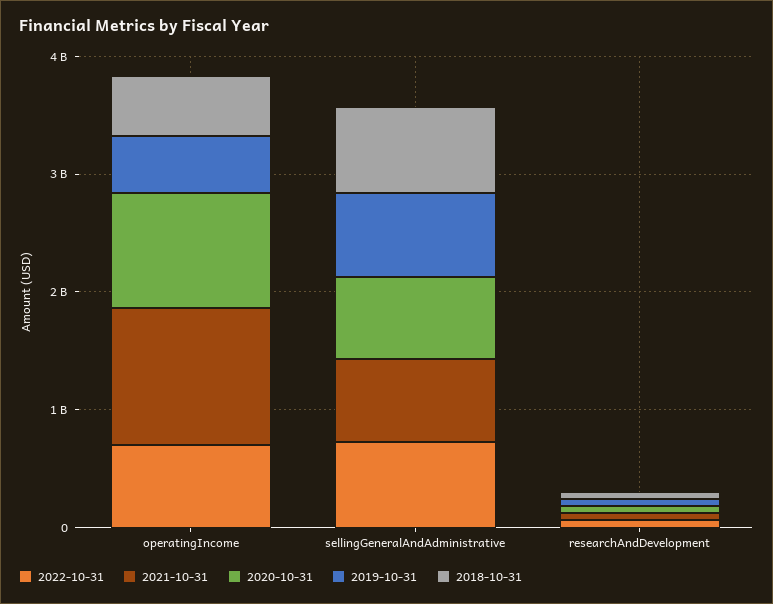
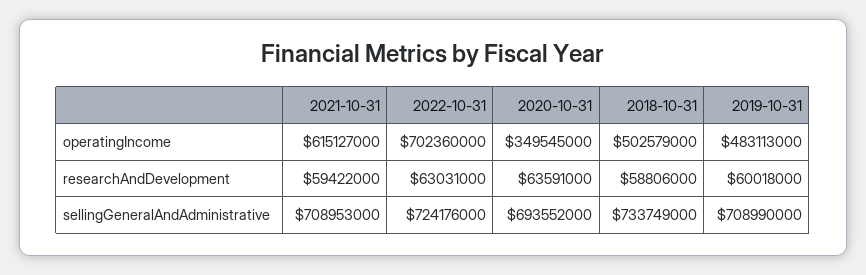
  {
    "2022-10-31": {
      "operatingIncome": 702360000,
      "sellingGeneralAndAdministrative": 724176000,
      "researchAndDevelopment": 63031000
    },
    "2021-10-31": {
-     "operatingIncome": 1200000000,
+     "operatingIncome": 615127000,
      "sellingGeneralAndAdministrative": 708953000,
      "researchAndDevelopment": 59422000
    },
    "2020-10-31": {
-     "operatingIncome": 1000000000,
+     "operatingIncome": 349545000,
      "sellingGeneralAndAdministrative": 693552000,
      "researchAndDevelopment": 63591000
    },
    "2019-10-31": {
      "operatingIncome": 483113000,
      "sellingGeneralAndAdministrative": 708990000,
      "researchAndDevelopment": 60018000
    },
    "2018-10-31": {
      "operatingIncome": 502579000,
      "sellingGeneralAndAdministrative": 733749000,
      "researchAndDevelopment": 58806000
    }
  }

